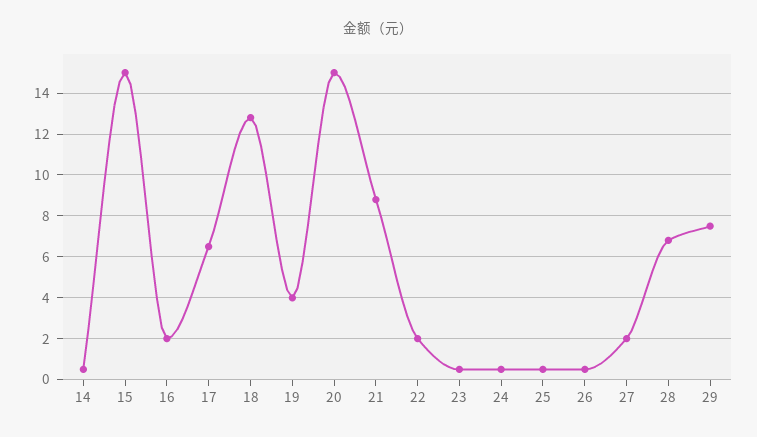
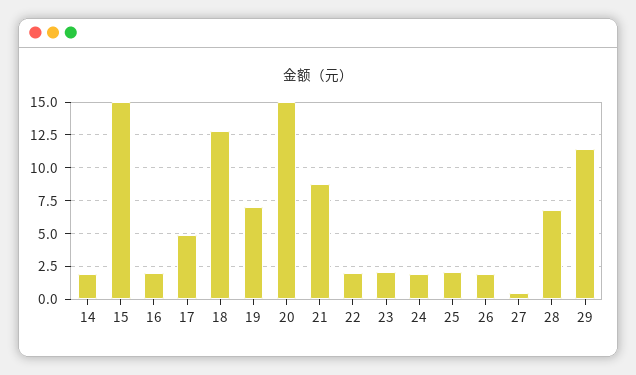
  {
-   "14": 0.5,
+   "14": 2,
    "15": 15,
    "16": 2,
-   "17": 6.5,
+   "17": 5,
    "18": 13,
-   "19": 4,
+   "19": 7,
    "20": 15,
    "21": 9,
    "22": 2,
-   "23": 0.5,
+   "23": 2,
-   "24": 0.5,
+   "24": 2,
-   "25": 0.5,
+   "25": 2,
-   "26": 0.5,
+   "26": 2,
-   "27": 2,
+   "27": 0.5,
    "28": 7,
-   "29": 7.5
+   "29": 11.5
  }

